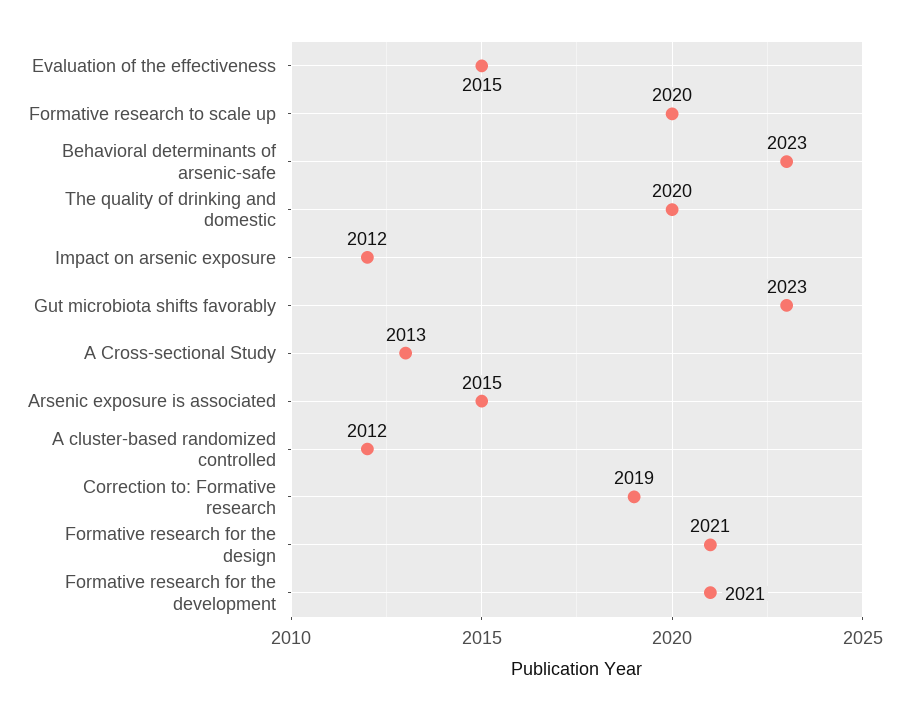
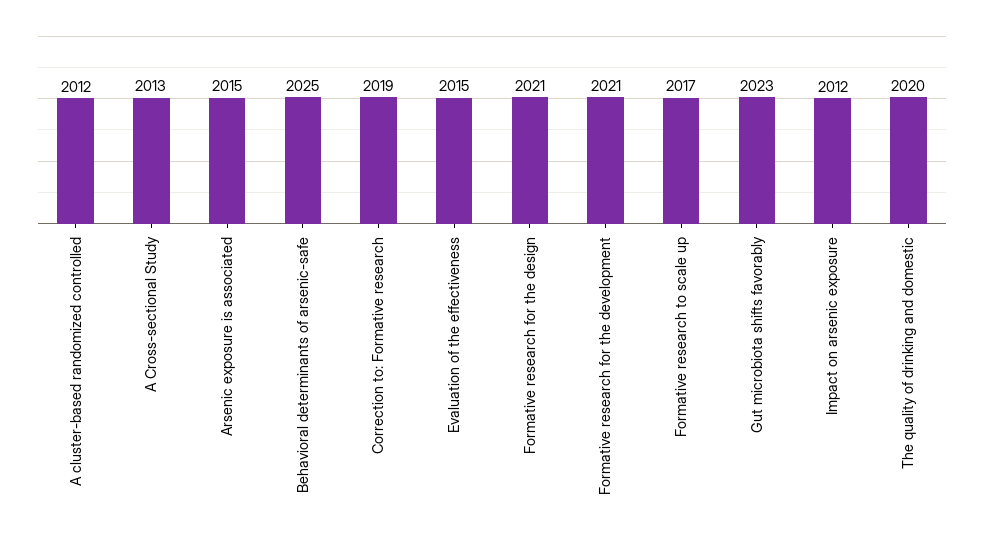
  {
    "Evaluation of the effectiveness": 2015,
-   "Formative research to scale up": 2020,
+   "Formative research to scale up": 2017,
-   "Behavioral determinants of arsenic-safe": 2023,
+   "Behavioral determinants of arsenic-safe": 2025,
    "The quality of drinking and domestic": 2020,
    "Impact on arsenic exposure": 2012,
    "Gut microbiota shifts favorably": 2023,
    "A Cross-sectional Study": 2013,
    "Arsenic exposure is associated": 2015,
    "A cluster-based randomized controlled": 2012,
    "Correction to: Formative research": 2019,
    "Formative research for the design": 2021,
    "Formative research for the development": 2021
  }

